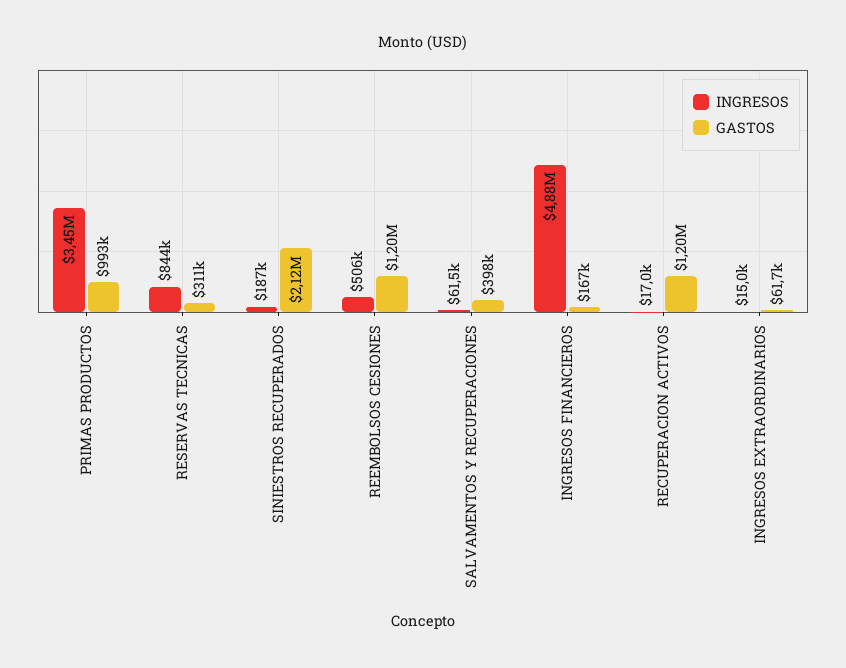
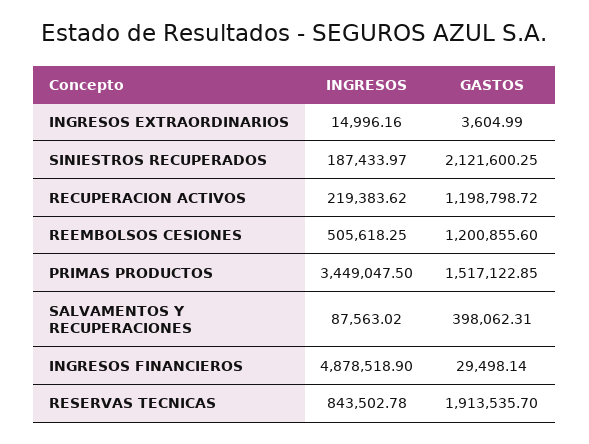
  {
    "INGRESOS": {
      "PRIMAS PRODUCTOS": 3449047.5,
      "RESERVAS TECNICAS": 843502.78,
      "SINIESTROS RECUPERADOS": 187433.97,
      "REEMBOLSOS CESIONES": 505618.25,
-     "SALVAMENTOS Y RECUPERACIONES": 61500,
+     "SALVAMENTOS Y RECUPERACIONES": 87563.02,
      "INGRESOS FINANCIEROS": 4878518.9,
-     "RECUPERACION ACTIVOS": 17000,
+     "RECUPERACION ACTIVOS": 219383.62,
      "INGRESOS EXTRAORDINARIOS": 14996.16
    },
    "GASTOS": {
-     "PRIMAS PRODUCTOS": 993000,
+     "PRIMAS PRODUCTOS": 1517122.85,
-     "RESERVAS TECNICAS": 311000,
+     "RESERVAS TECNICAS": 1913535.7,
      "SINIESTROS RECUPERADOS": 2121600.25,
      "REEMBOLSOS CESIONES": 1200855.6,
      "SALVAMENTOS Y RECUPERACIONES": 398062.31,
-     "INGRESOS FINANCIEROS": 167000,
+     "INGRESOS FINANCIEROS": 29498.14,
      "RECUPERACION ACTIVOS": 1198798.72,
-     "INGRESOS EXTRAORDINARIOS": 61700
+     "INGRESOS EXTRAORDINARIOS": 3604.99
    }
  }

